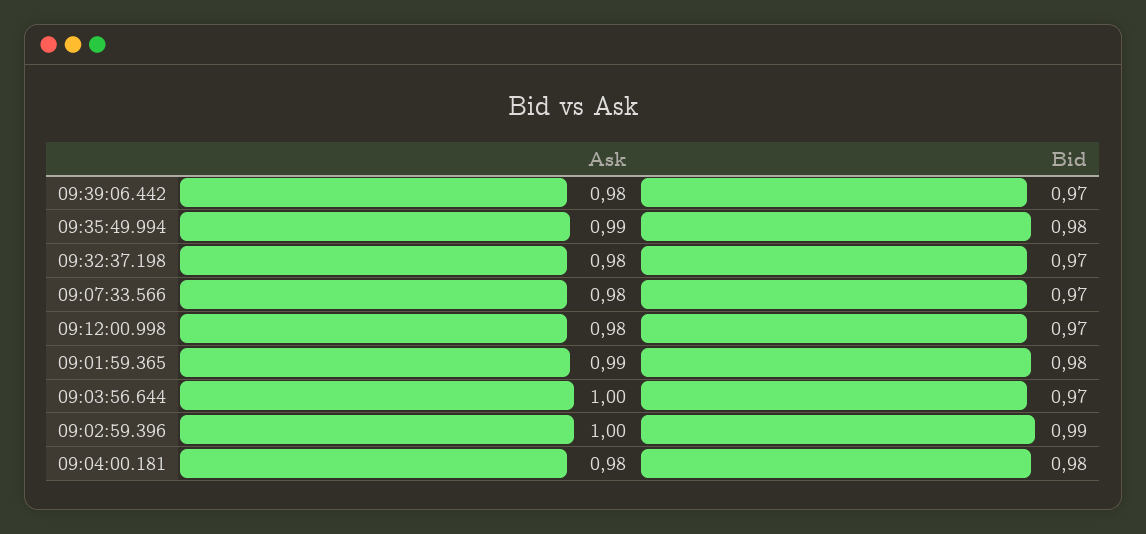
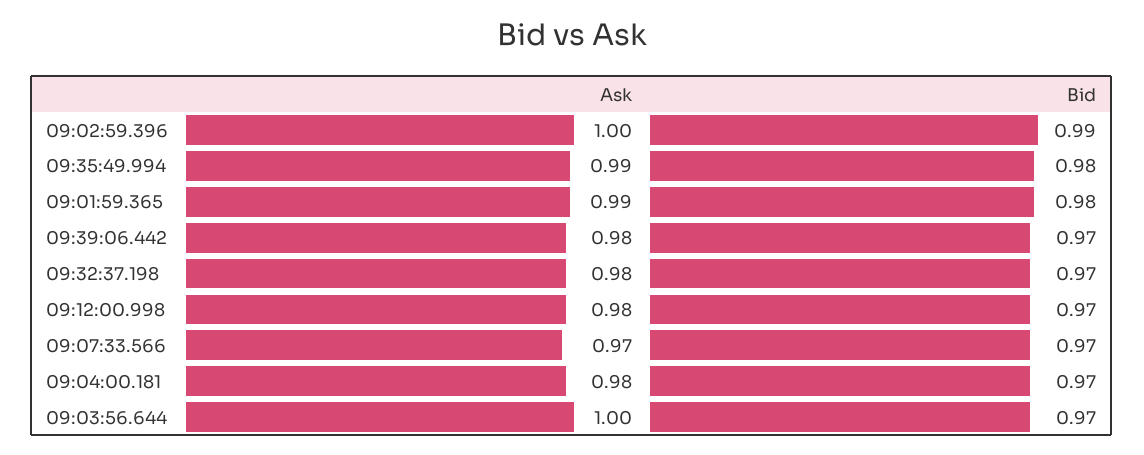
  {
    "Ask": {
      "09:39:06.442": 0.98,
      "09:35:49.994": 0.99,
      "09:32:37.198": 0.98,
-     "09:07:33.566": 0.98,
+     "09:07:33.566": 0.97,
      "09:12:00.998": 0.98,
      "09:01:59.365": 0.99,
      "09:03:56.644": 1,
      "09:02:59.396": 1,
      "09:04:00.181": 0.98
    },
    "Bid": {
      "09:39:06.442": 0.97,
      "09:35:49.994": 0.98,
      "09:32:37.198": 0.97,
      "09:07:33.566": 0.97,
      "09:12:00.998": 0.97,
      "09:01:59.365": 0.98,
      "09:03:56.644": 0.97,
      "09:02:59.396": 0.99,
-     "09:04:00.181": 0.98
+     "09:04:00.181": 0.97
    }
  }

